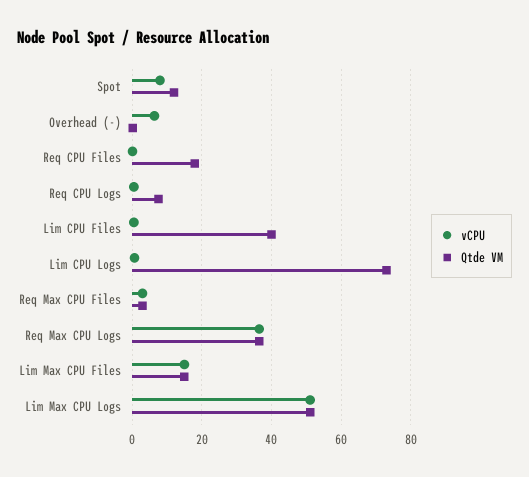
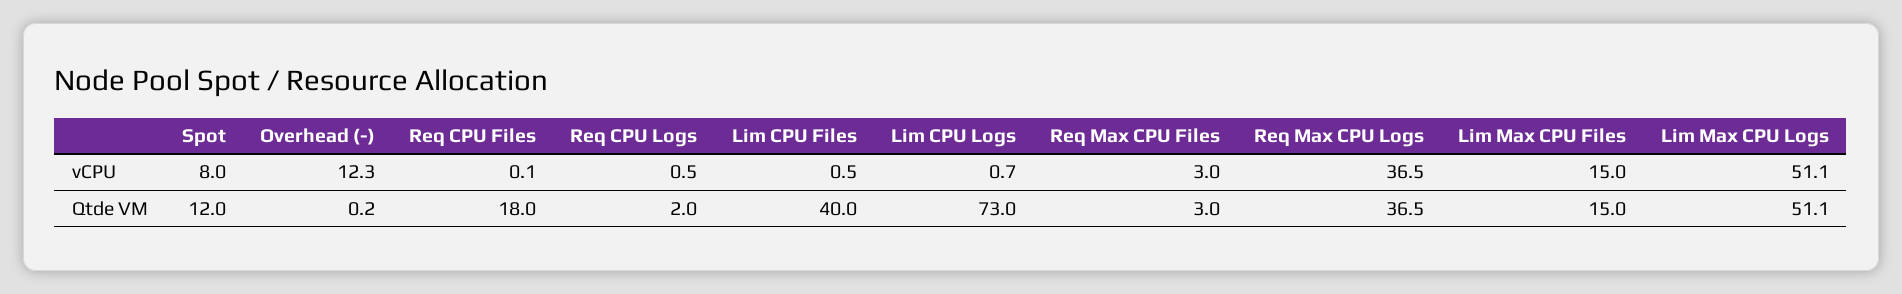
  {
    "vCPU": {
      "Spot": 8,
-     "Overhead (-)": 6,
+     "Overhead (-)": 12.3,
      "Req CPU Files": 0.1,
      "Req CPU Logs": 0.5,
      "Lim CPU Files": 0.5,
      "Lim CPU Logs": 0.7,
      "Req Max CPU Files": 3,
      "Req Max CPU Logs": 36.5,
      "Lim Max CPU Files": 15,
      "Lim Max CPU Logs": 51.1
    },
    "Qtde VM": {
      "Spot": 12,
      "Overhead (-)": 0.2,
      "Req CPU Files": 18,
-     "Req CPU Logs": 8,
+     "Req CPU Logs": 2,
      "Lim CPU Files": 40,
      "Lim CPU Logs": 73,
      "Req Max CPU Files": 3,
      "Req Max CPU Logs": 36.5,
      "Lim Max CPU Files": 15,
      "Lim Max CPU Logs": 51.1
    }
  }

